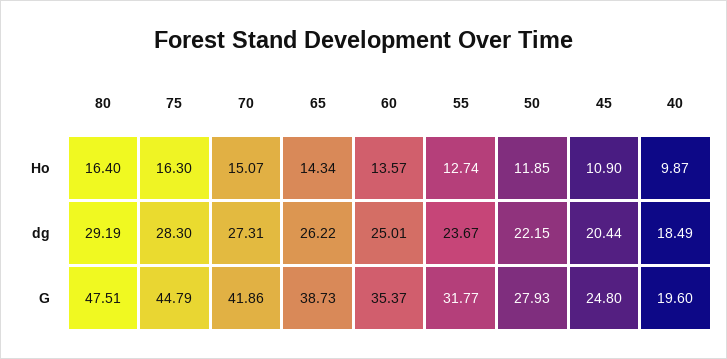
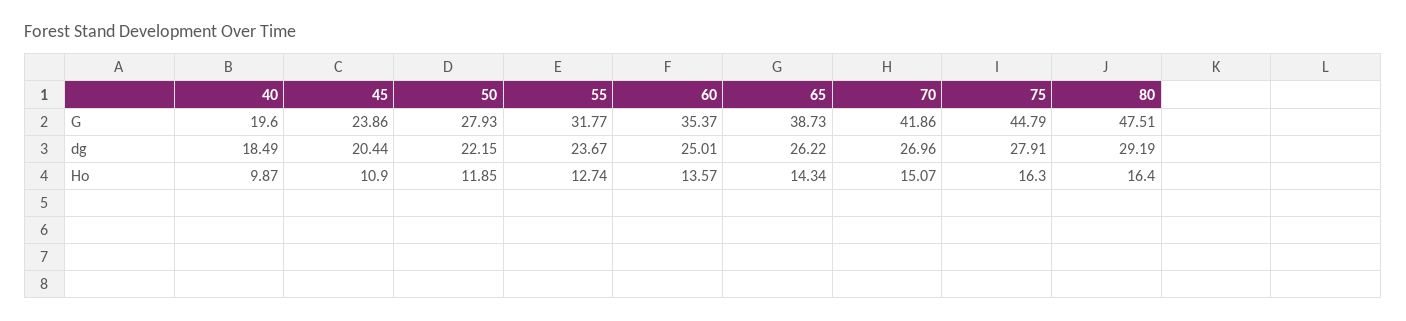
  {
    "80": {
      "Ho": 16.4,
      "dg": 29.19,
      "G": 47.51
    },
    "75": {
      "Ho": 16.3,
-     "dg": 28.3,
+     "dg": 27.91,
      "G": 44.79
    },
    "70": {
      "Ho": 15.07,
-     "dg": 27.31,
+     "dg": 26.96,
      "G": 41.86
    },
    "65": {
      "Ho": 14.34,
      "dg": 26.22,
      "G": 38.73
    },
    "60": {
      "Ho": 13.57,
      "dg": 25.01,
      "G": 35.37
    },
    "55": {
      "Ho": 12.74,
      "dg": 23.67,
      "G": 31.77
    },
    "50": {
      "Ho": 11.85,
      "dg": 22.15,
      "G": 27.93
    },
    "45": {
      "Ho": 10.9,
      "dg": 20.44,
-     "G": 24.8
+     "G": 23.86
    },
    "40": {
      "Ho": 9.87,
      "dg": 18.49,
      "G": 19.6
    }
  }

